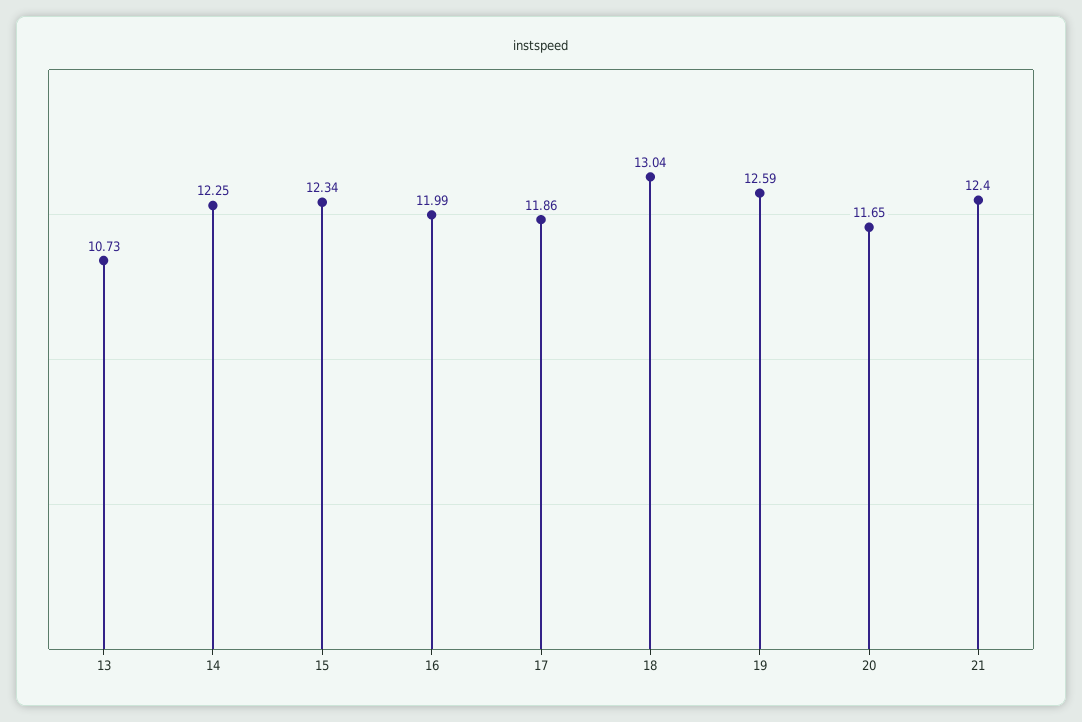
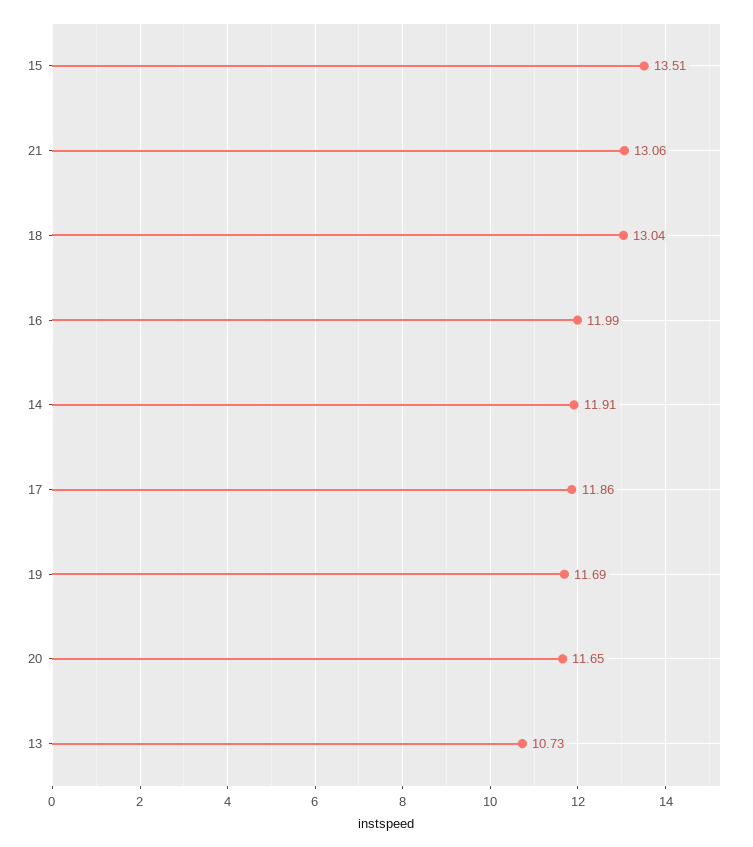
  {
    "13": 10.73,
-   "14": 12.25,
+   "14": 11.91,
-   "15": 12.34,
+   "15": 13.51,
    "16": 11.99,
    "17": 11.86,
    "18": 13.04,
-   "19": 12.59,
+   "19": 11.69,
    "20": 11.65,
-   "21": 12.4
+   "21": 13.06
  }

